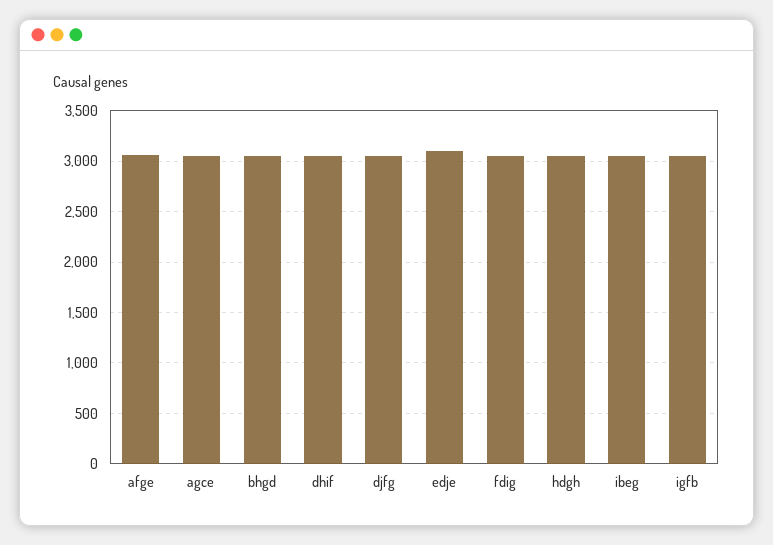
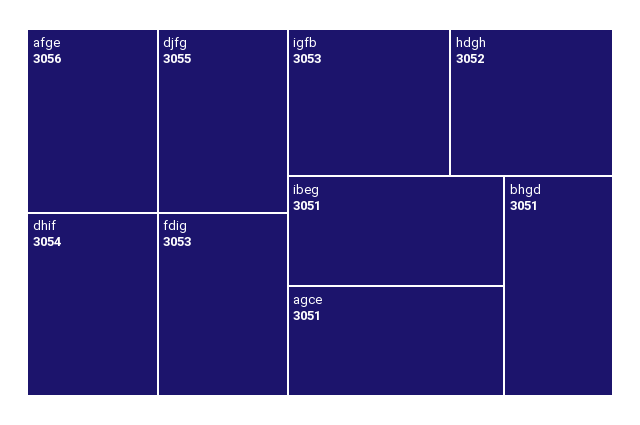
  {
    "afge": 3056,
    "agce": 3051,
    "bhgd": 3051,
    "dhif": 3054,
    "djfg": 3055,
-   "edje": 3100,
    "fdig": 3053,
    "hdgh": 3052,
    "ibeg": 3051,
    "igfb": 3053
  }

